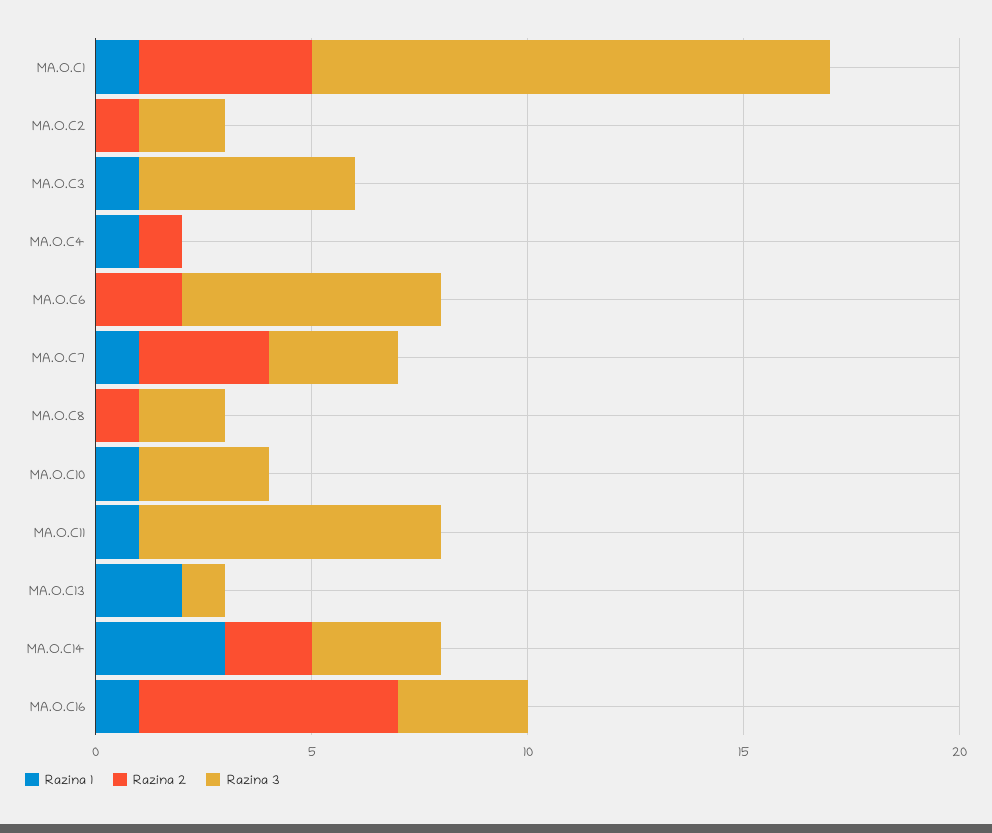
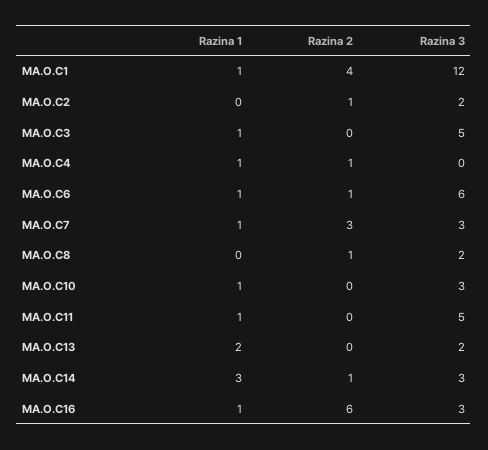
  {
    "Razina 1": {
      "MA.O.C1": 1,
      "MA.O.C2": 0,
      "MA.O.C3": 1,
      "MA.O.C4": 1,
-     "MA.O.C6": 0,
+     "MA.O.C6": 1,
      "MA.O.C7": 1,
      "MA.O.C8": 0,
      "MA.O.C10": 1,
      "MA.O.C11": 1,
      "MA.O.C13": 2,
      "MA.O.C14": 3,
      "MA.O.C16": 1
    },
    "Razina 2": {
      "MA.O.C1": 4,
      "MA.O.C2": 1,
      "MA.O.C3": 0,
      "MA.O.C4": 1,
-     "MA.O.C6": 2,
+     "MA.O.C6": 1,
      "MA.O.C7": 3,
      "MA.O.C8": 1,
      "MA.O.C10": 0,
      "MA.O.C11": 0,
      "MA.O.C13": 0,
-     "MA.O.C14": 2,
+     "MA.O.C14": 1,
      "MA.O.C16": 6
    },
    "Razina 3": {
      "MA.O.C1": 12,
      "MA.O.C2": 2,
      "MA.O.C3": 5,
      "MA.O.C4": 0,
      "MA.O.C6": 6,
      "MA.O.C7": 3,
      "MA.O.C8": 2,
      "MA.O.C10": 3,
-     "MA.O.C11": 7,
+     "MA.O.C11": 5,
-     "MA.O.C13": 1,
+     "MA.O.C13": 2,
      "MA.O.C14": 3,
      "MA.O.C16": 3
    }
  }

